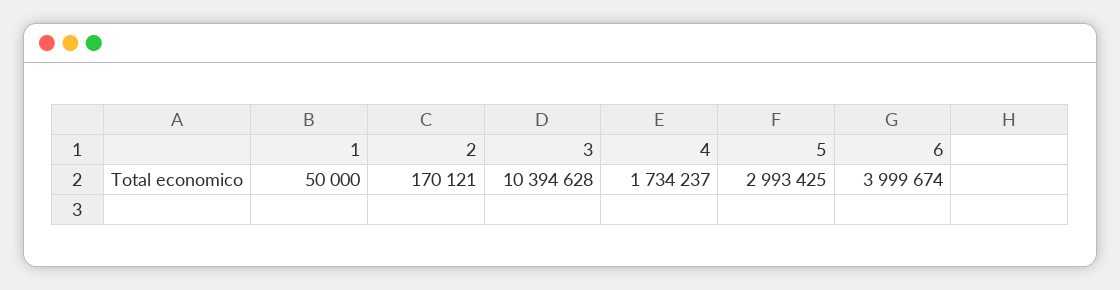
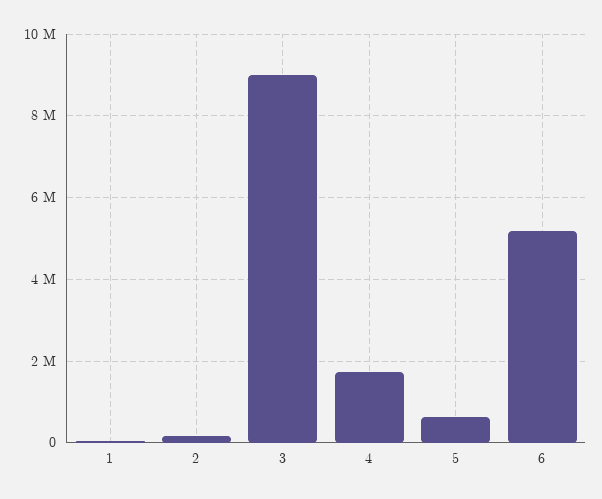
  {
    "1": 50000,
    "2": 170121,
-   "3": 10394628,
+   "3": 9000000,
    "4": 1734237,
-   "5": 2993425,
+   "5": 600000,
-   "6": 3999674
+   "6": 5200000
  }

